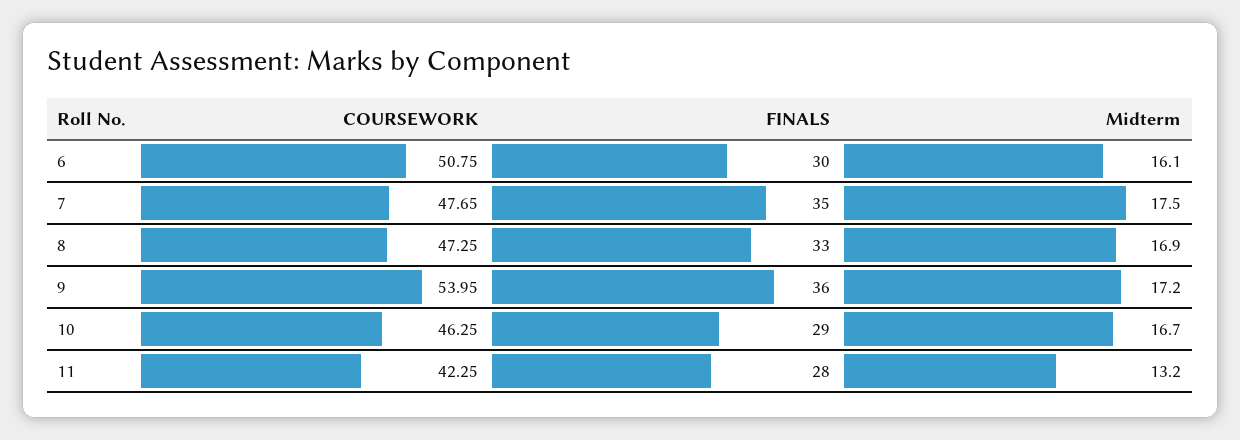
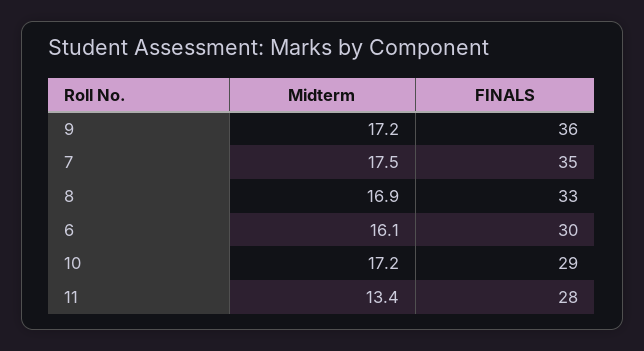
  {
-   "COURSEWORK": {
-     "6": 50.75,
-     "7": 47.65,
-     "8": 47.25,
-     "9": 53.95,
-     "10": 46.25,
-     "11": 42.25
-   },
    "FINALS": {
      "6": 30,
      "7": 35,
      "8": 33,
      "9": 36,
      "10": 29,
      "11": 28
    },
    "Midterm": {
      "6": 16.1,
      "7": 17.5,
      "8": 16.9,
      "9": 17.2,
-     "10": 16.7,
+     "10": 17.2,
-     "11": 13.2
+     "11": 13.4
    }
  }

